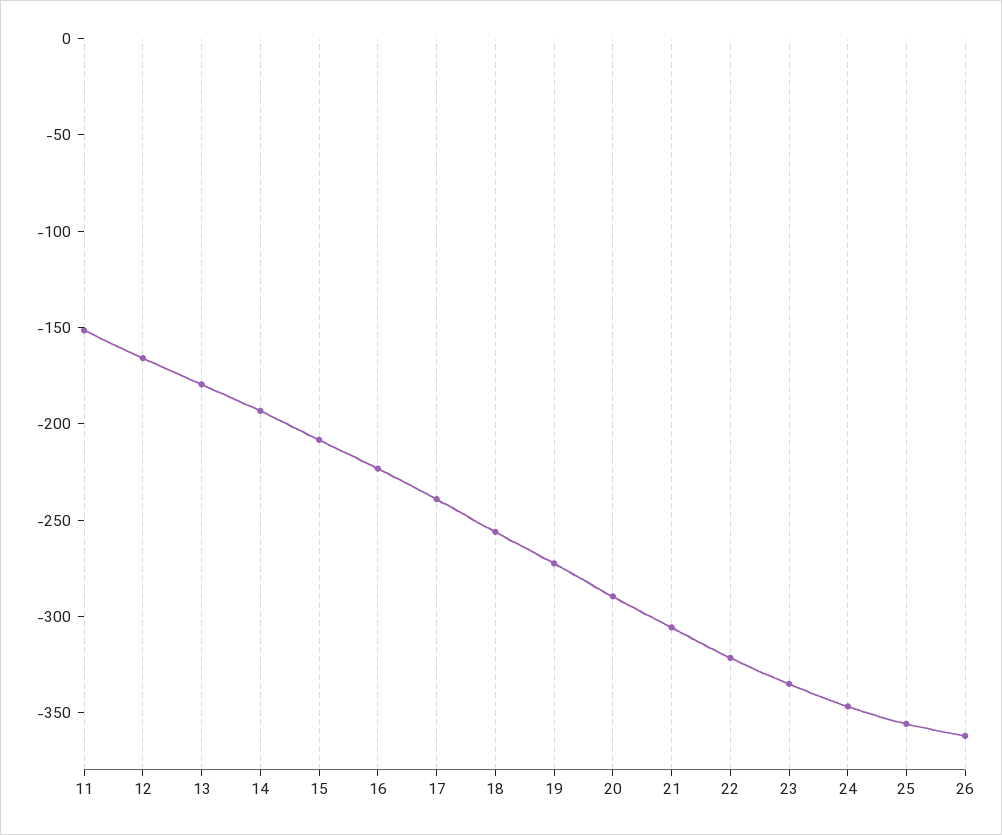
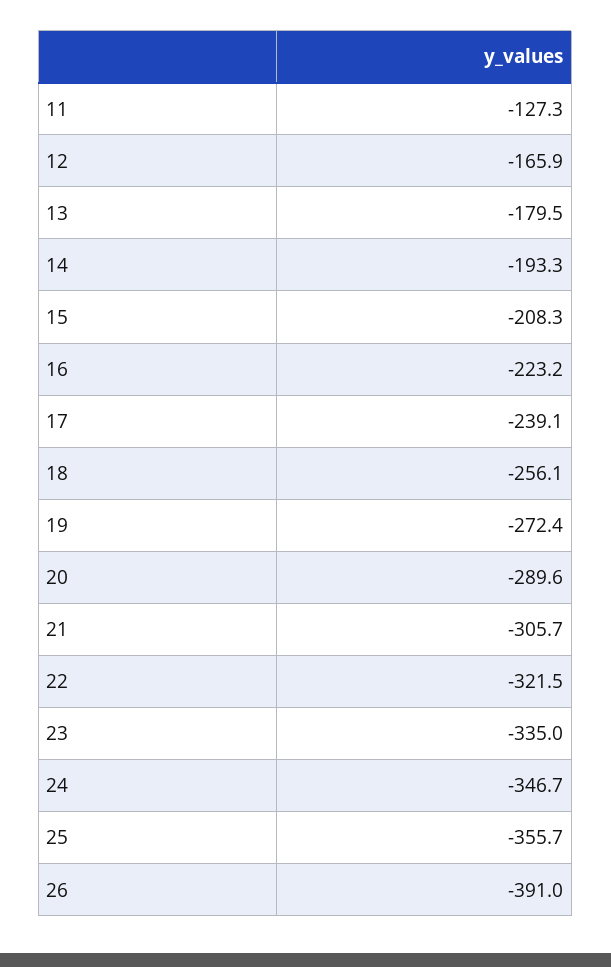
  {
-   "11": -150,
+   "11": -127.3,
    "12": -165.9,
    "13": -179.5,
    "14": -193.3,
    "15": -208.3,
    "16": -223.2,
    "17": -239.1,
    "18": -256.1,
    "19": -272.4,
    "20": -289.6,
    "21": -305.7,
    "22": -321.5,
    "23": -335,
    "24": -346.7,
    "25": -355.7,
-   "26": -360
+   "26": -391
  }

